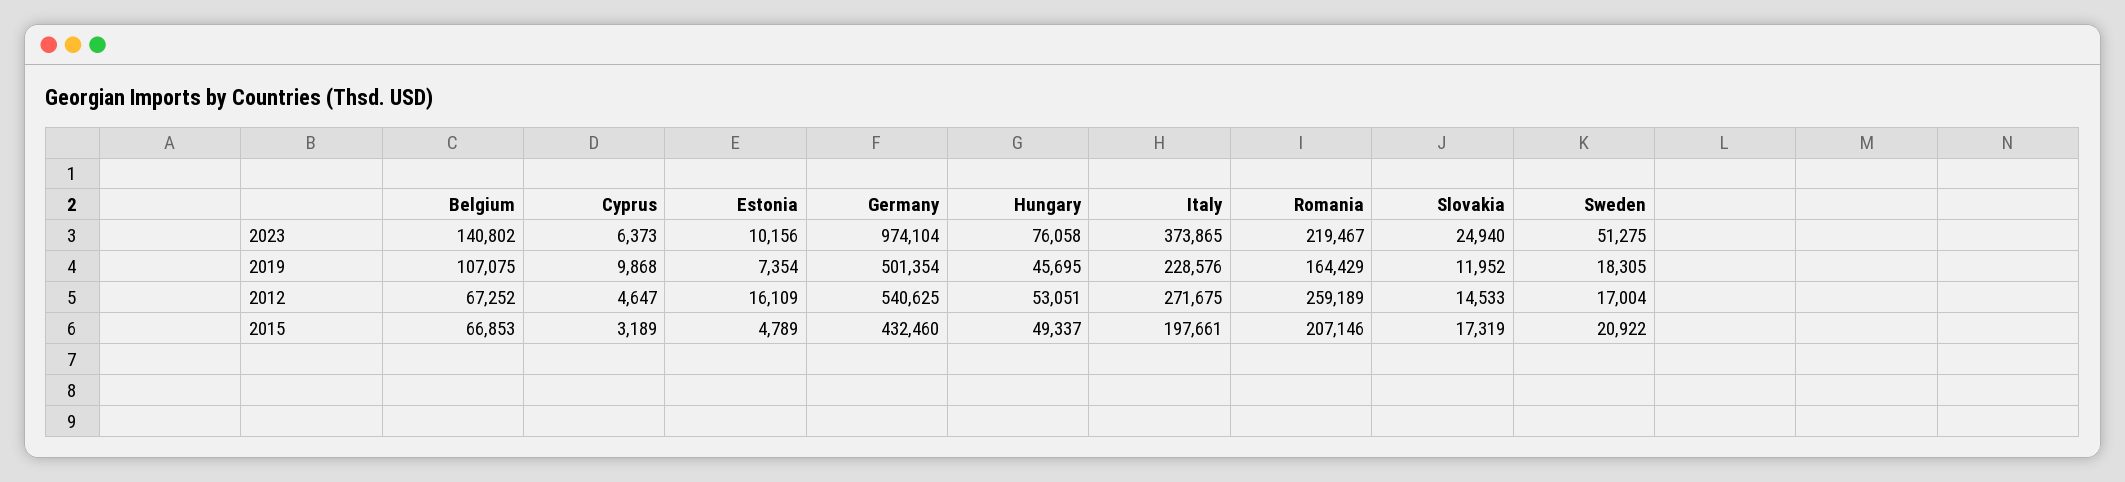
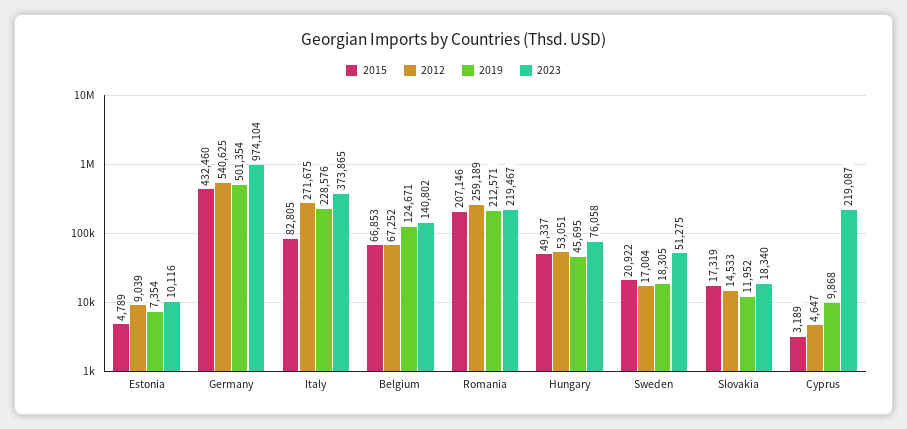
  {
    "2023": {
      "Belgium": 140802,
-     "Cyprus": 6373,
+     "Cyprus": 219087,
-     "Estonia": 10156,
+     "Estonia": 10116,
      "Germany": 974104,
      "Hungary": 76058,
      "Italy": 373865,
      "Romania": 219467,
-     "Slovakia": 24940,
+     "Slovakia": 18340,
      "Sweden": 51275
    },
    "2019": {
-     "Belgium": 107075,
+     "Belgium": 124671,
      "Cyprus": 9868,
      "Estonia": 7354,
      "Germany": 501354,
      "Hungary": 45695,
      "Italy": 228576,
-     "Romania": 164429,
+     "Romania": 212571,
      "Slovakia": 11952,
      "Sweden": 18305
    },
    "2012": {
      "Belgium": 67252,
      "Cyprus": 4647,
-     "Estonia": 16109,
+     "Estonia": 9039,
      "Germany": 540625,
      "Hungary": 53051,
      "Italy": 271675,
      "Romania": 259189,
      "Slovakia": 14533,
      "Sweden": 17004
    },
    "2015": {
      "Belgium": 66853,
      "Cyprus": 3189,
      "Estonia": 4789,
      "Germany": 432460,
      "Hungary": 49337,
-     "Italy": 197661,
+     "Italy": 82805,
      "Romania": 207146,
      "Slovakia": 17319,
      "Sweden": 20922
    }
  }

